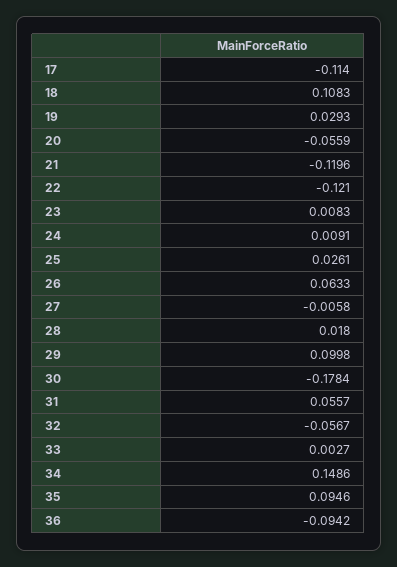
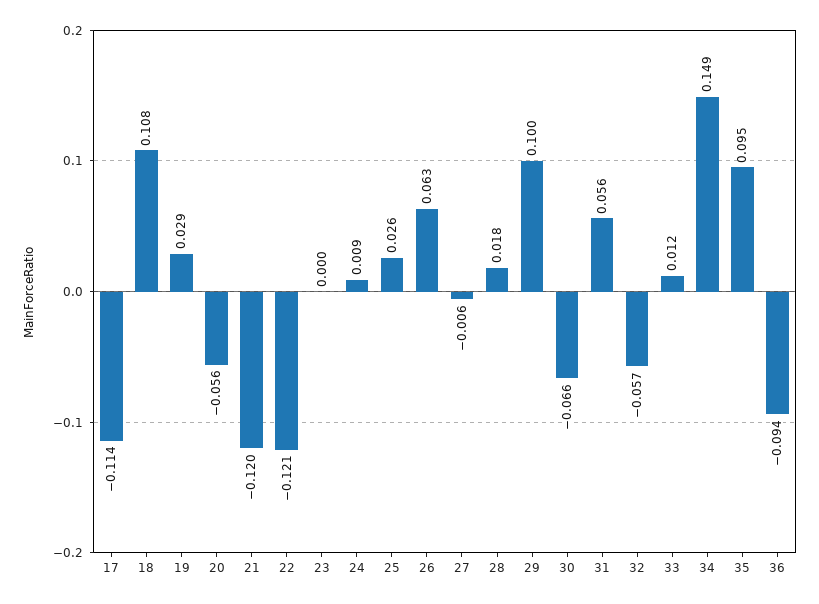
  {
    "17": -0.114,
    "18": 0.1083,
    "19": 0.0293,
    "20": -0.0559,
    "21": -0.1196,
    "22": -0.121,
-   "23": 0.0083,
+   "23": 0,
    "24": 0.0091,
    "25": 0.0261,
    "26": 0.0633,
    "27": -0.0058,
    "28": 0.018,
    "29": 0.0998,
-   "30": -0.1784,
+   "30": -0.066,
    "31": 0.0557,
    "32": -0.0567,
-   "33": 0.0027,
+   "33": 0.012,
    "34": 0.1486,
    "35": 0.0946,
    "36": -0.0942
  }

